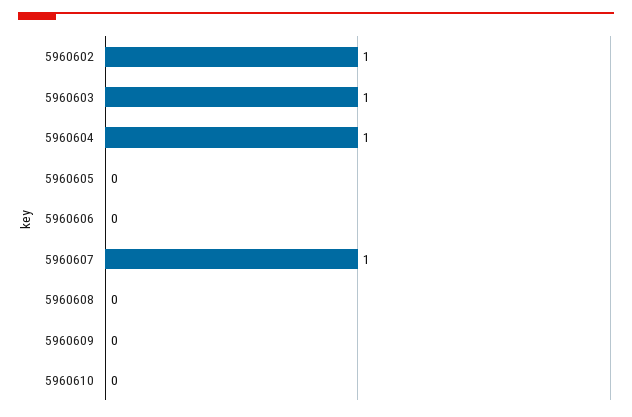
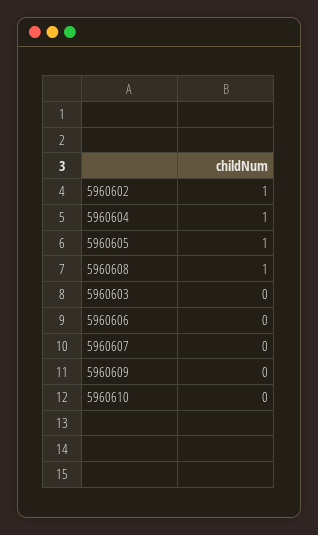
  {
    "5960602": 1,
-   "5960603": 1,
+   "5960603": 0,
    "5960604": 1,
-   "5960605": 0,
+   "5960605": 1,
    "5960606": 0,
-   "5960607": 1,
+   "5960607": 0,
-   "5960608": 0,
+   "5960608": 1,
    "5960609": 0,
    "5960610": 0
  }

